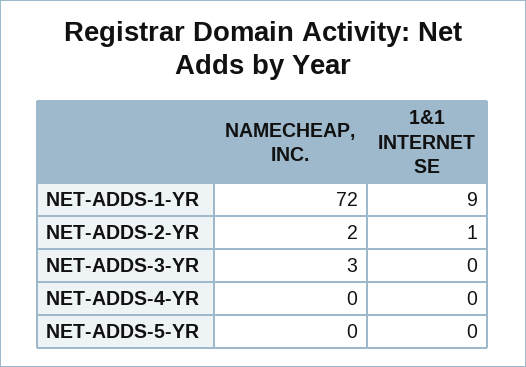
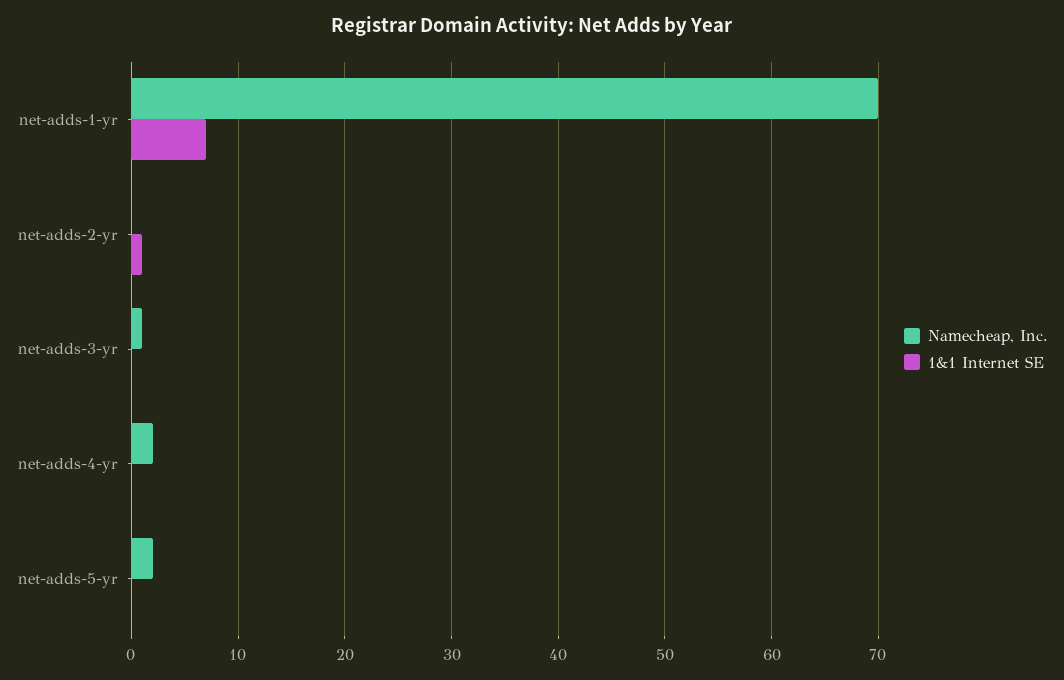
  {
    "NAMECHEAP, INC.": {
-     "NET-ADDS-1-YR": 72,
+     "NET-ADDS-1-YR": 70,
-     "NET-ADDS-2-YR": 2,
+     "NET-ADDS-2-YR": 0,
-     "NET-ADDS-3-YR": 3,
+     "NET-ADDS-3-YR": 1,
-     "NET-ADDS-4-YR": 0,
+     "NET-ADDS-4-YR": 2,
-     "NET-ADDS-5-YR": 0
+     "NET-ADDS-5-YR": 2
    },
    "1&1 INTERNET SE": {
-     "NET-ADDS-1-YR": 9,
+     "NET-ADDS-1-YR": 7,
      "NET-ADDS-2-YR": 1,
      "NET-ADDS-3-YR": 0,
      "NET-ADDS-4-YR": 0,
      "NET-ADDS-5-YR": 0
    }
  }

